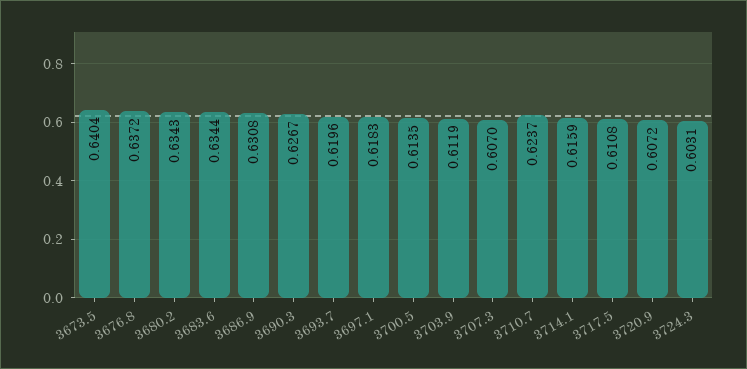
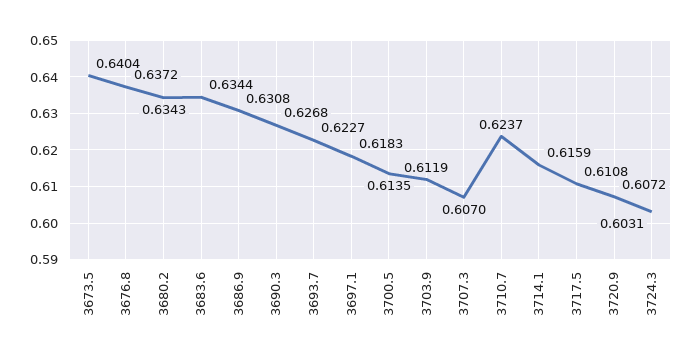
  {
    "3673.5": 0.6404,
    "3676.8": 0.6372,
    "3680.2": 0.6343,
    "3683.6": 0.6344,
    "3686.9": 0.6308,
-   "3690.3": 0.6267,
+   "3690.3": 0.6268,
-   "3693.7": 0.6196,
+   "3693.7": 0.6227,
    "3697.1": 0.6183,
    "3700.5": 0.6135,
    "3703.9": 0.6119,
    "3707.3": 0.607,
    "3710.7": 0.6237,
    "3714.1": 0.6159,
    "3717.5": 0.6108,
    "3720.9": 0.6072,
    "3724.3": 0.6031
  }

